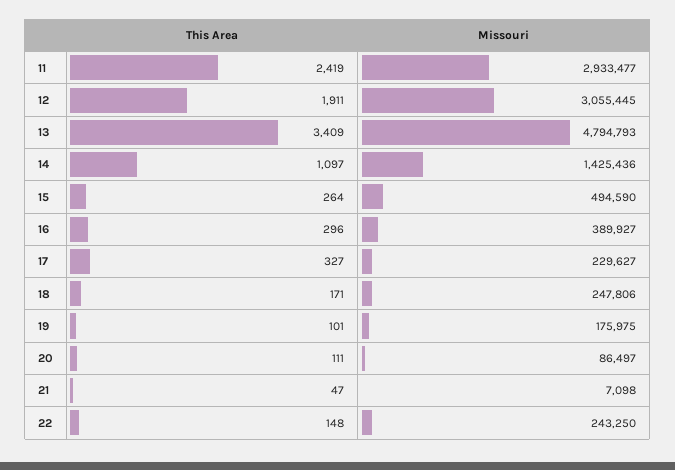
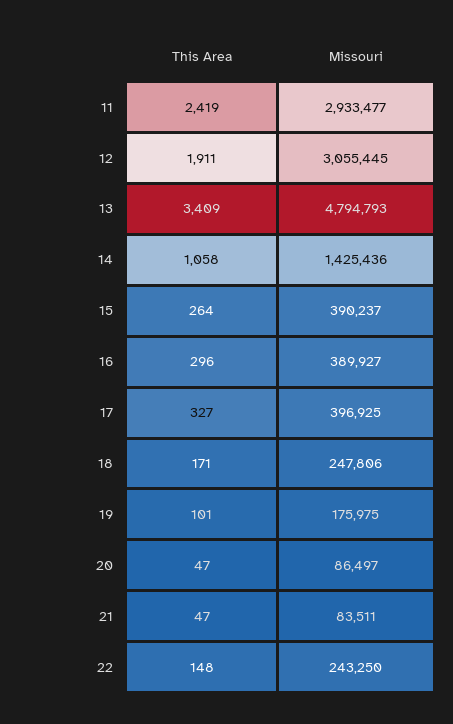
  {
    "This Area": {
      "11": 2419,
      "12": 1911,
      "13": 3409,
-     "14": 1097,
+     "14": 1058,
      "15": 264,
      "16": 296,
      "17": 327,
      "18": 171,
      "19": 101,
-     "20": 111,
+     "20": 47,
      "21": 47,
      "22": 148
    },
    "Missouri": {
      "11": 2933477,
      "12": 3055445,
      "13": 4794793,
      "14": 1425436,
-     "15": 494590,
+     "15": 390237,
      "16": 389927,
-     "17": 229627,
+     "17": 396925,
      "18": 247806,
      "19": 175975,
      "20": 86497,
-     "21": 7098,
+     "21": 83511,
      "22": 243250
    }
  }

